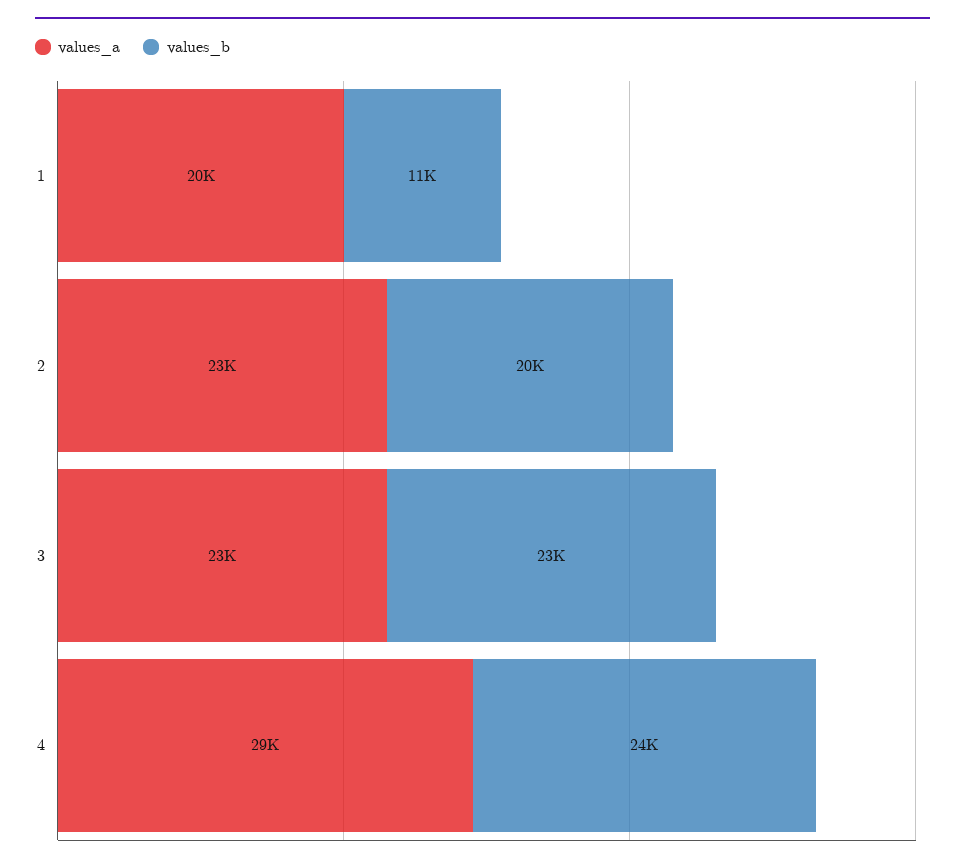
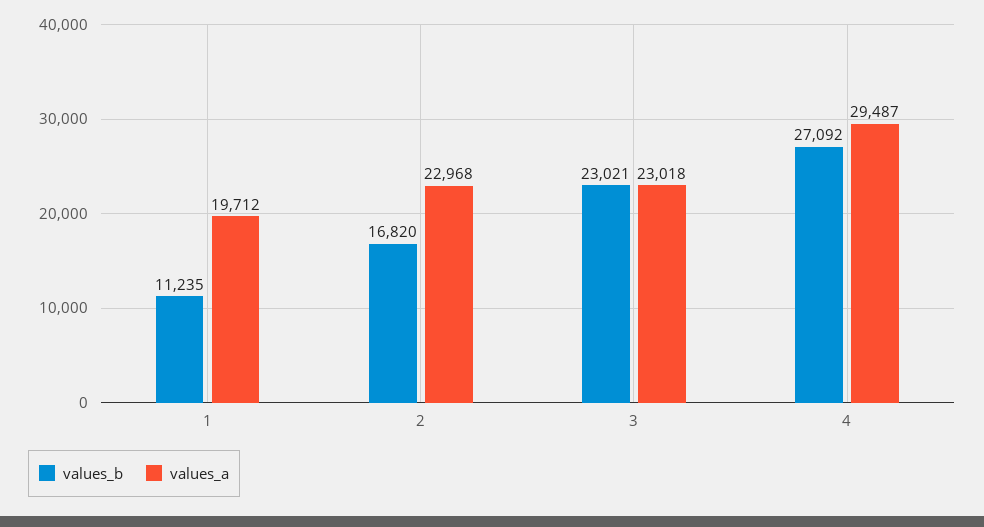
  {
    "values_a": {
      "1": 19712,
      "2": 22968,
      "3": 23018,
      "4": 29487
    },
    "values_b": {
      "1": 11235,
-     "2": 20000,
+     "2": 16820,
      "3": 23021,
-     "4": 24000
+     "4": 27092
    }
  }

